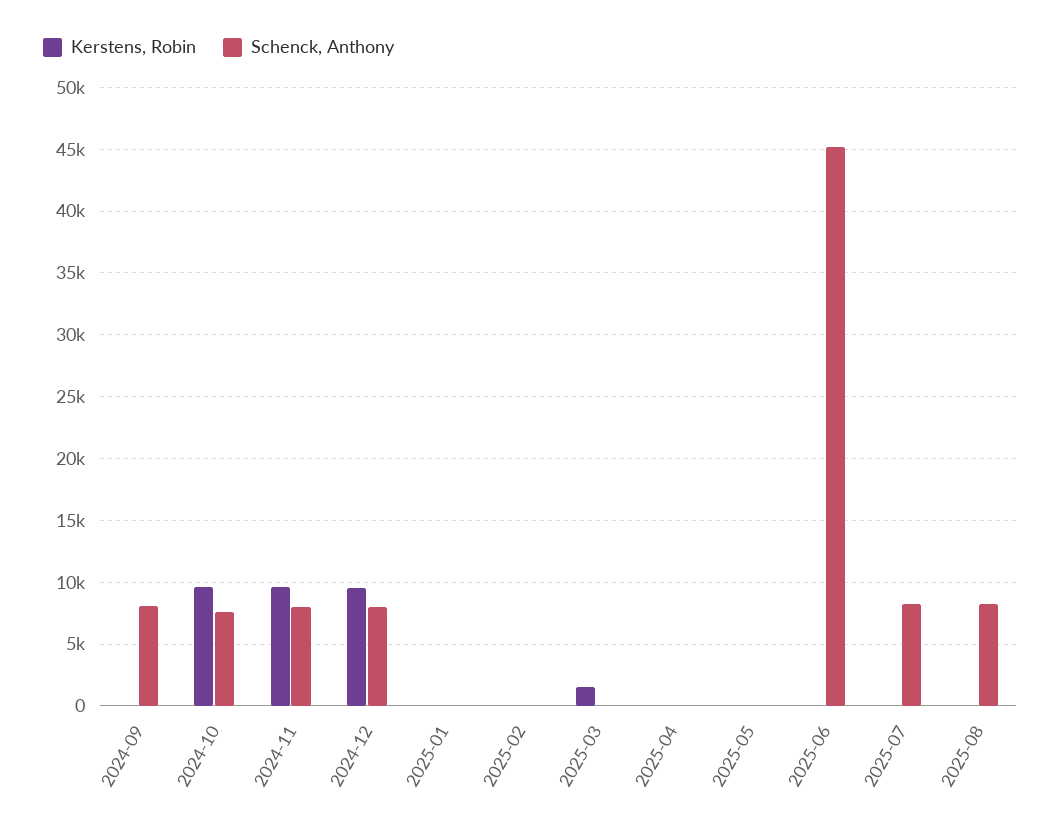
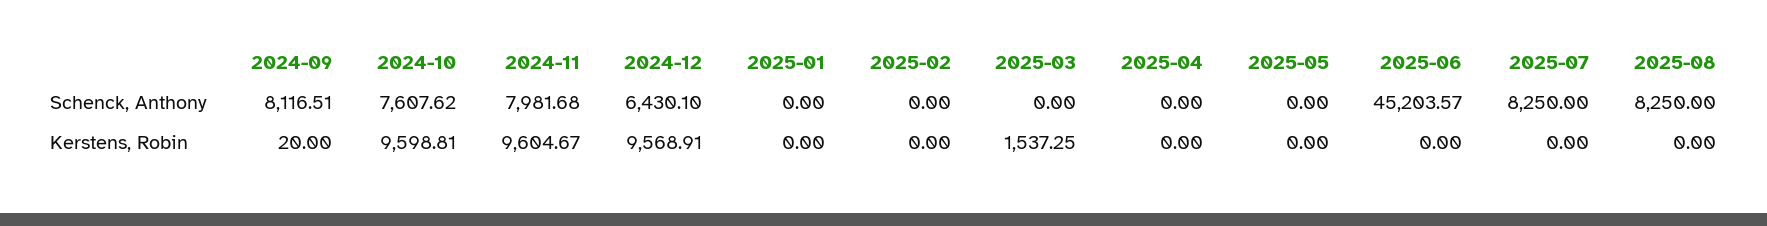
  {
    "Kerstens, Robin": {
      "2024-09": 20,
      "2024-10": 9598.81,
      "2024-11": 9604.67,
      "2024-12": 9568.91,
      "2025-01": 0,
      "2025-02": 0,
      "2025-03": 1537.25,
      "2025-04": 0,
      "2025-05": 0,
      "2025-06": 0,
      "2025-07": 0,
      "2025-08": 0
    },
    "Schenck, Anthony": {
      "2024-09": 8116.51,
      "2024-10": 7607.62,
      "2024-11": 7981.68,
-     "2024-12": 8000,
+     "2024-12": 6430.1,
      "2025-01": 0,
      "2025-02": 0,
      "2025-03": 0,
      "2025-04": 0,
      "2025-05": 0,
      "2025-06": 45203.57,
      "2025-07": 8250,
      "2025-08": 8250
    }
  }

